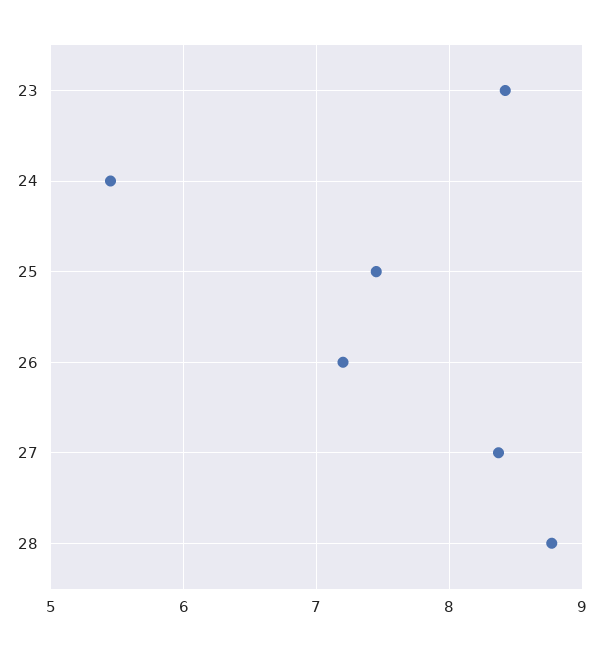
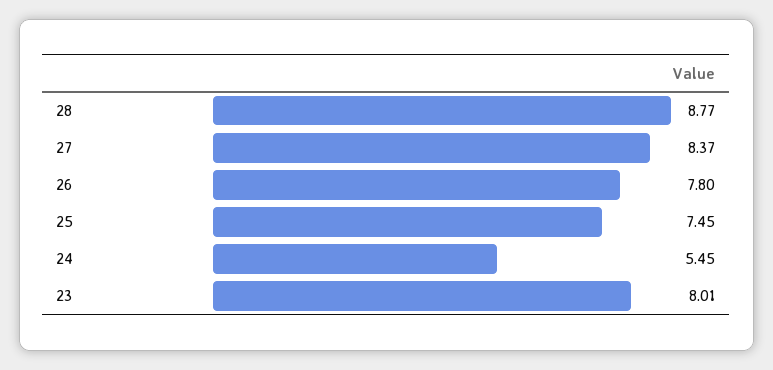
  {
-   "23": 8.4,
+   "23": 8.01,
    "24": 5.45,
    "25": 7.45,
-   "26": 7.2,
+   "26": 7.8,
    "27": 8.37,
    "28": 8.77
  }

